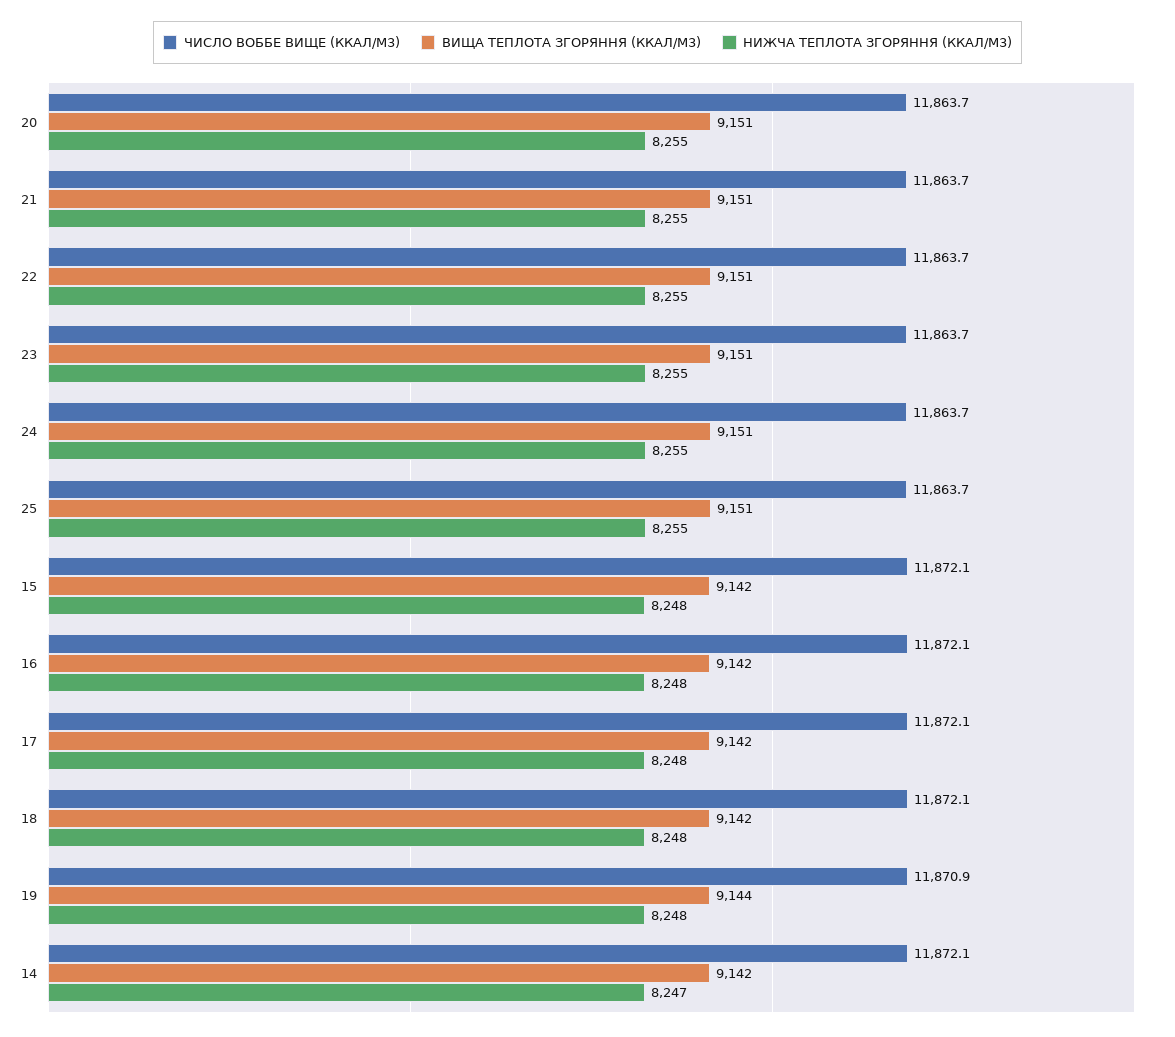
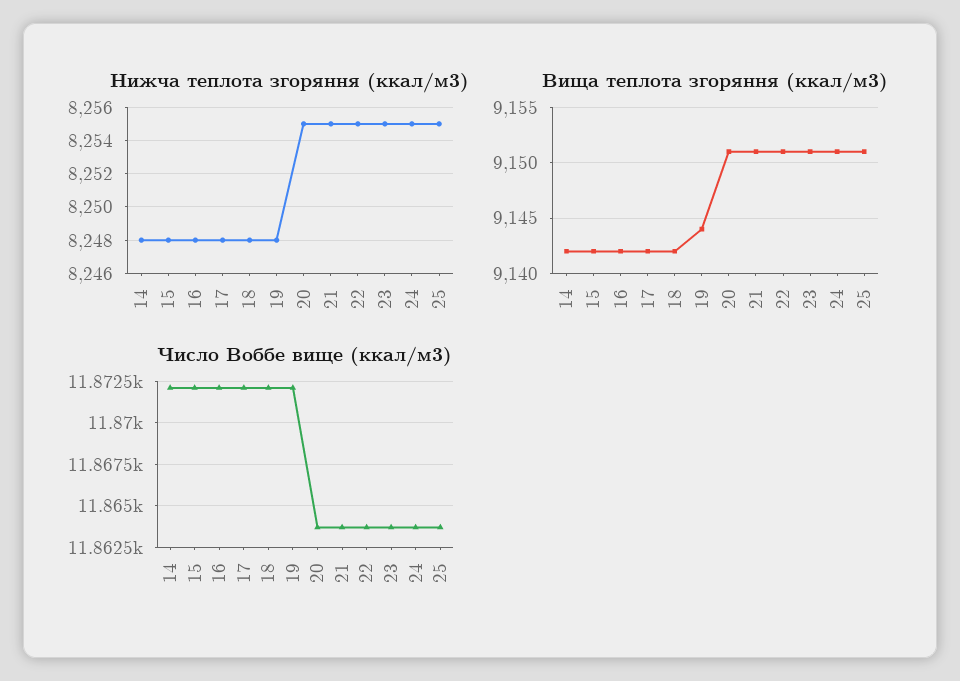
  {
    "ЧИСЛО ВОББЕ ВИЩЕ (ККАЛ/М3)": {
      "20": 11863.7,
      "21": 11863.7,
      "22": 11863.7,
      "23": 11863.7,
      "24": 11863.7,
      "25": 11863.7,
      "15": 11872.1,
      "16": 11872.1,
      "17": 11872.1,
      "18": 11872.1,
-     "19": 11870.9,
+     "19": 11872,
      "14": 11872.1
    },
    "ВИЩА ТЕПЛОТА ЗГОРЯННЯ (ККАЛ/М3)": {
      "20": 9151,
      "21": 9151,
      "22": 9151,
      "23": 9151,
      "24": 9151,
      "25": 9151,
      "15": 9142,
      "16": 9142,
      "17": 9142,
      "18": 9142,
      "19": 9144,
      "14": 9142
    },
    "НИЖЧА ТЕПЛОТА ЗГОРЯННЯ (ККАЛ/М3)": {
      "20": 8255,
      "21": 8255,
      "22": 8255,
      "23": 8255,
      "24": 8255,
      "25": 8255,
      "15": 8248,
      "16": 8248,
      "17": 8248,
      "18": 8248,
      "19": 8248,
-     "14": 8247
+     "14": 8248
    }
  }

